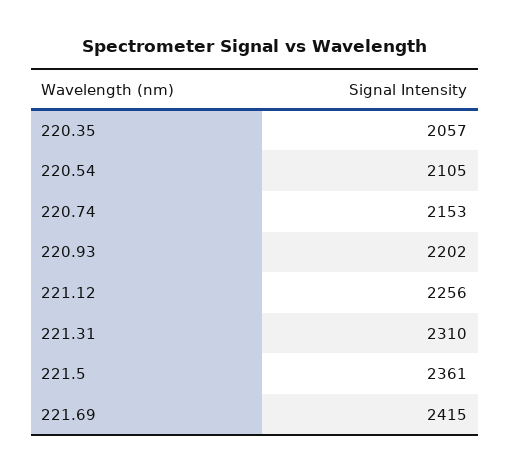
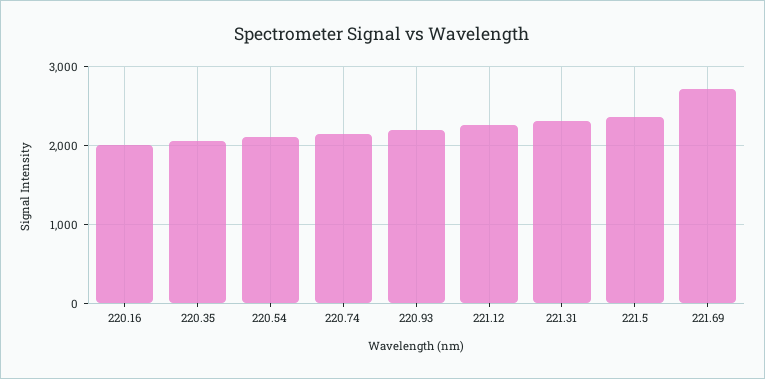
  {
    "220.35": 2057,
    "220.54": 2105,
    "220.74": 2153,
    "220.93": 2202,
    "221.12": 2256,
    "221.31": 2310,
    "221.5": 2361,
-   "221.69": 2415
+   "221.69": 2700,
+   "220.16": 2000
  }

